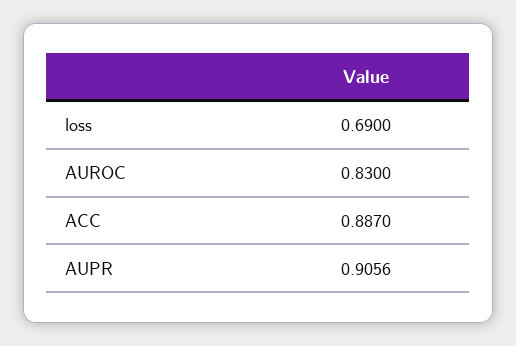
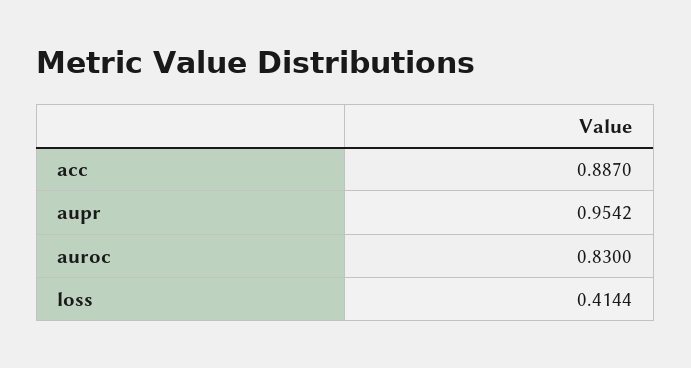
  {
-   "loss": 0.69,
+   "loss": 0.4144,
    "AUROC": 0.83,
    "ACC": 0.887,
-   "AUPR": 0.9056
+   "AUPR": 0.9542
  }

